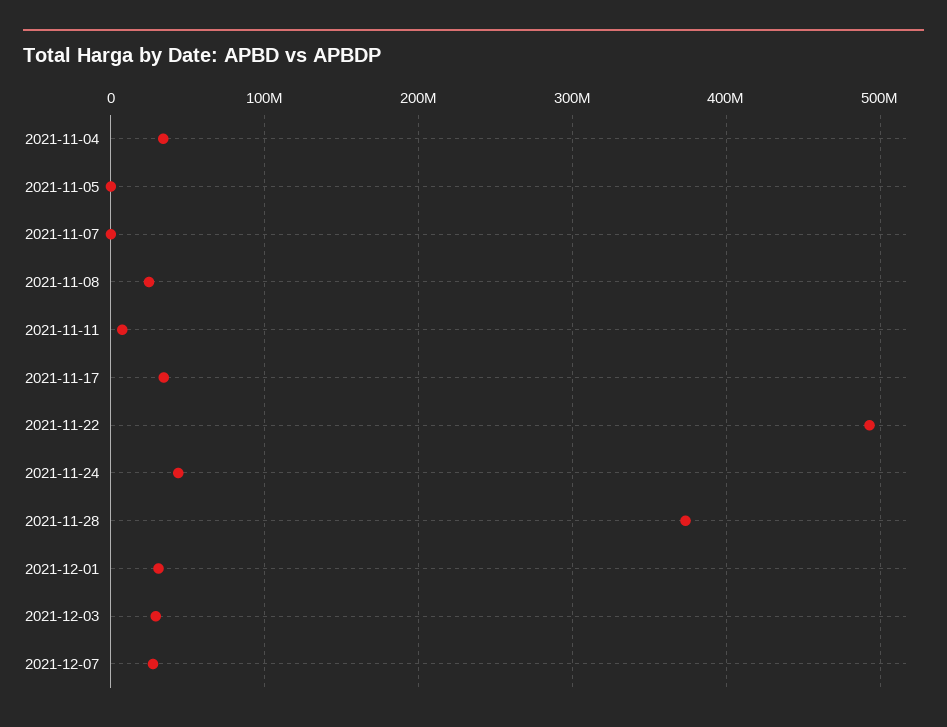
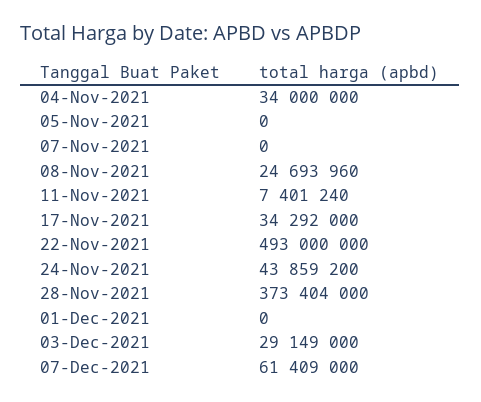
  {
    "2021-11-04": 34000000,
    "2021-11-05": 0,
    "2021-11-07": 0,
    "2021-11-08": 24693960,
    "2021-11-11": 7401240,
    "2021-11-17": 34292000,
    "2021-11-22": 493000000,
    "2021-11-24": 43859200,
    "2021-11-28": 373404000,
-   "2021-12-01": 30000000,
+   "2021-12-01": 0,
    "2021-12-03": 29149000,
-   "2021-12-07": 30000000
+   "2021-12-07": 61409000
  }

